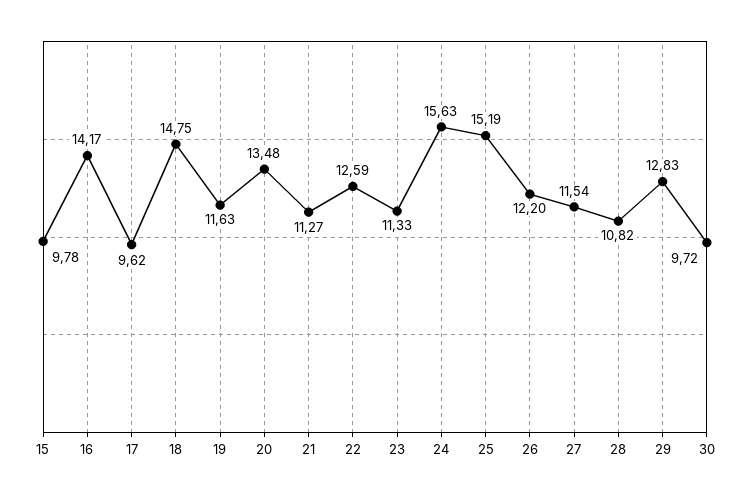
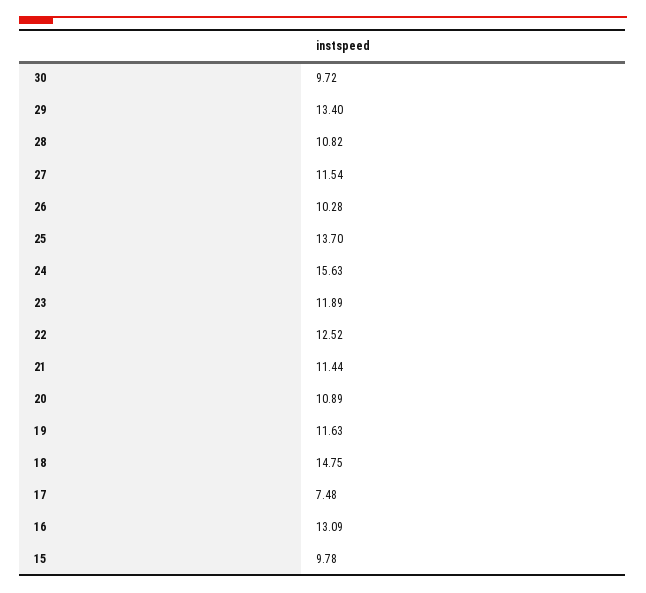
  {
    "15": 9.78,
-   "16": 14.17,
+   "16": 13.09,
-   "17": 9.62,
+   "17": 7.48,
    "18": 14.75,
    "19": 11.63,
-   "20": 13.48,
+   "20": 10.89,
-   "21": 11.27,
+   "21": 11.44,
-   "22": 12.59,
+   "22": 12.52,
-   "23": 11.33,
+   "23": 11.89,
    "24": 15.63,
-   "25": 15.19,
+   "25": 13.7,
-   "26": 12.2,
+   "26": 10.28,
    "27": 11.54,
    "28": 10.82,
-   "29": 12.83,
+   "29": 13.4,
    "30": 9.72
  }

